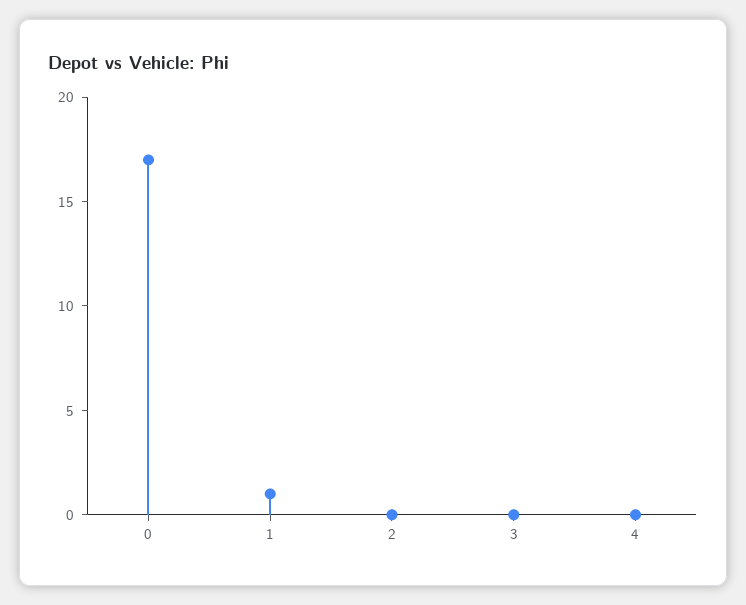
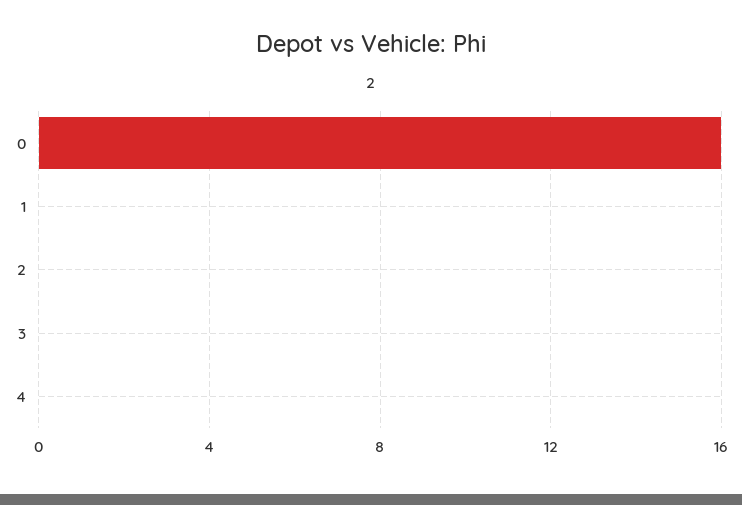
  {
-   "0": 17,
+   "0": 16,
-   "1": 1,
+   "1": 0,
    "2": 0,
    "3": 0,
    "4": 0
  }

